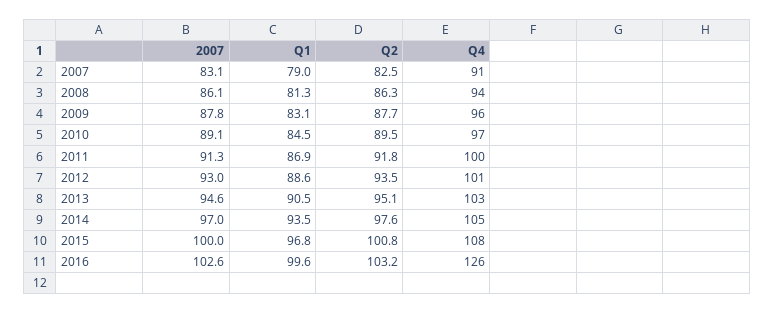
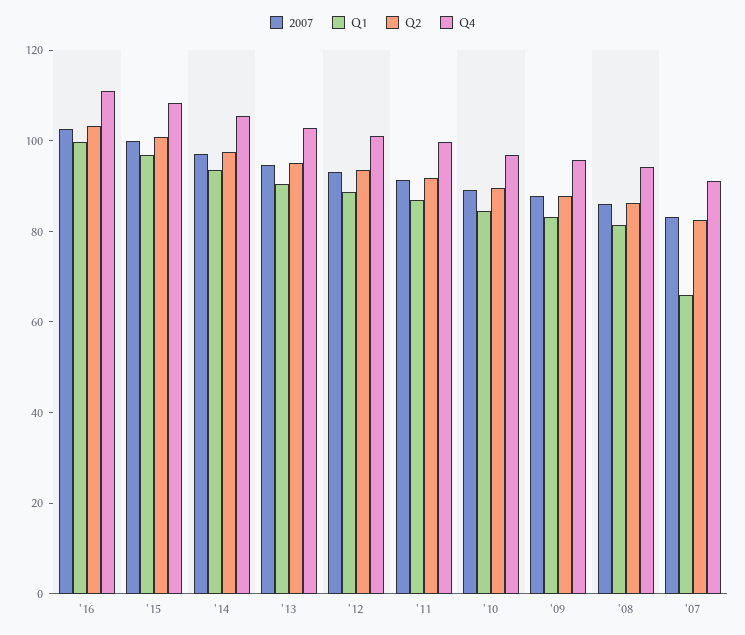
  {
    "2007": {
      "2007": 83.1,
      "2008": 86.1,
      "2009": 87.8,
      "2010": 89.1,
      "2011": 91.3,
      "2012": 93,
      "2013": 94.6,
      "2014": 97,
      "2015": 100,
      "2016": 102.6
    },
    "Q1": {
-     "2007": 79,
+     "2007": 65,
      "2008": 81.3,
      "2009": 83.1,
      "2010": 84.5,
      "2011": 86.9,
      "2012": 88.6,
      "2013": 90.5,
      "2014": 93.5,
      "2015": 96.8,
      "2016": 99.6
    },
    "Q2": {
      "2007": 82.5,
      "2008": 86.3,
      "2009": 87.7,
      "2010": 89.5,
      "2011": 91.8,
      "2012": 93.5,
      "2013": 95.1,
      "2014": 97.6,
      "2015": 100.8,
      "2016": 103.2
    },
    "Q4": {
      "2007": 91,
      "2008": 94,
      "2009": 96,
      "2010": 97,
      "2011": 100,
      "2012": 101,
      "2013": 103,
      "2014": 105,
      "2015": 108,
-     "2016": 126
+     "2016": 110
    }
  }

